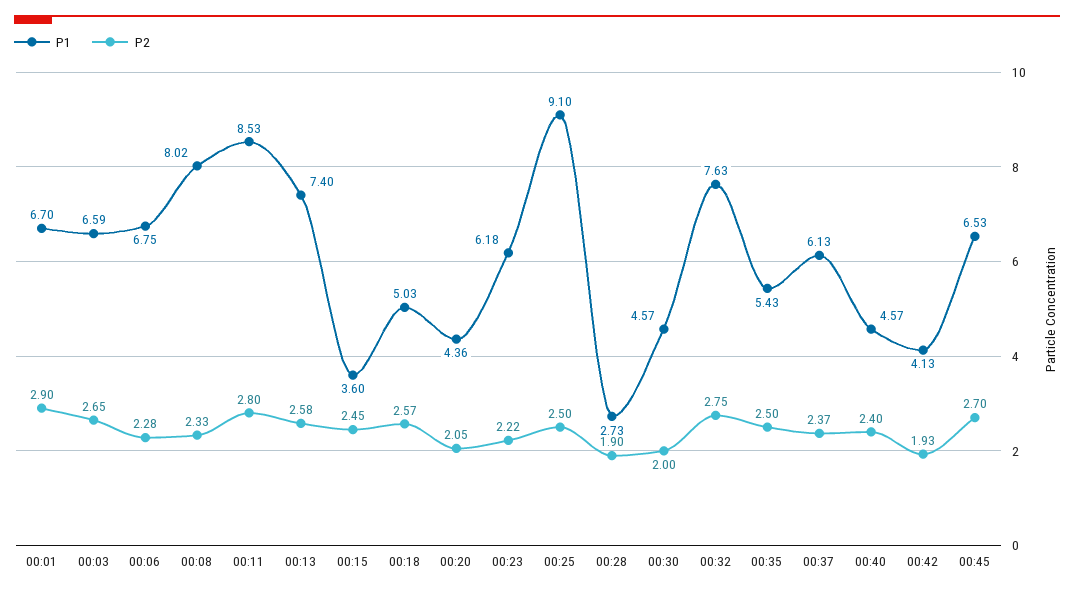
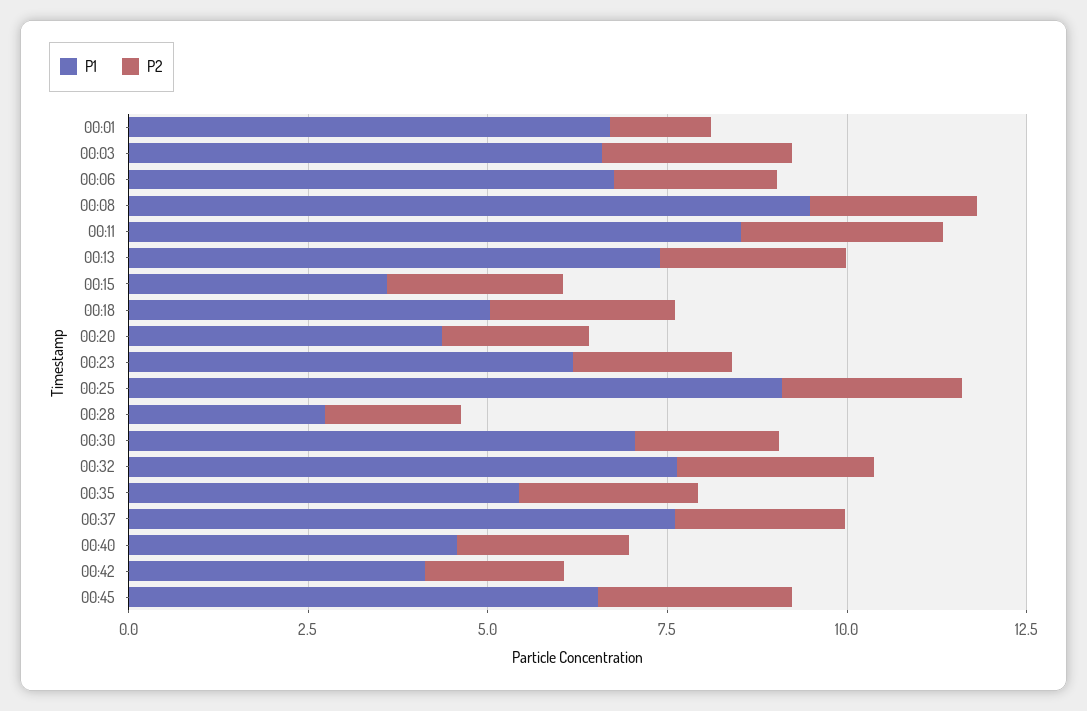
  {
    "P1": {
      "00:01": 6.7,
      "00:03": 6.59,
      "00:06": 6.75,
-     "00:08": 8.02,
+     "00:08": 9.5,
      "00:11": 8.53,
      "00:13": 7.4,
      "00:15": 3.6,
      "00:18": 5.03,
      "00:20": 4.36,
      "00:23": 6.18,
      "00:25": 9.1,
      "00:28": 2.73,
-     "00:30": 4.57,
+     "00:30": 7,
      "00:32": 7.63,
      "00:35": 5.43,
-     "00:37": 6.13,
+     "00:37": 7.5,
      "00:40": 4.57,
      "00:42": 4.13,
      "00:45": 6.53
    },
    "P2": {
-     "00:01": 2.9,
+     "00:01": 1.5,
      "00:03": 2.65,
      "00:06": 2.28,
      "00:08": 2.33,
      "00:11": 2.8,
      "00:13": 2.58,
      "00:15": 2.45,
      "00:18": 2.57,
      "00:20": 2.05,
      "00:23": 2.22,
      "00:25": 2.5,
      "00:28": 1.9,
      "00:30": 2,
      "00:32": 2.75,
      "00:35": 2.5,
      "00:37": 2.37,
      "00:40": 2.4,
      "00:42": 1.93,
      "00:45": 2.7
    }
  }

